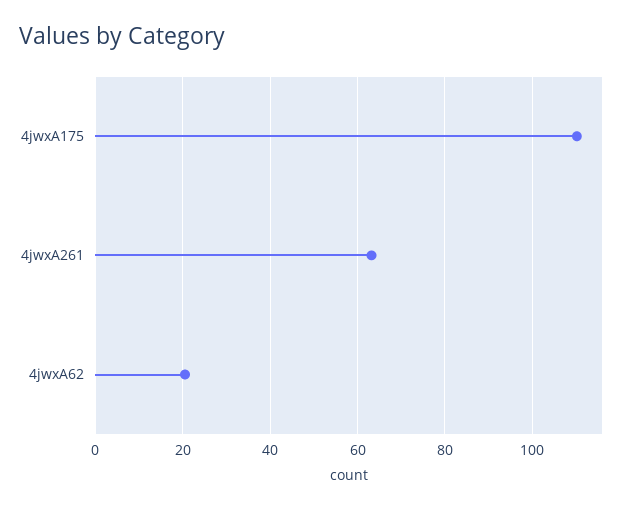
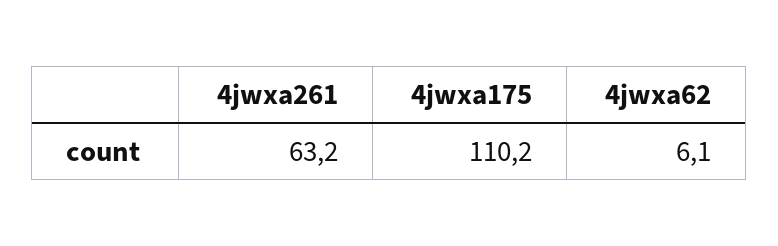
  {
    "4jwxA175": 110.2,
    "4jwxA261": 63.2,
-   "4jwxA62": 20
+   "4jwxA62": 6.1
  }

